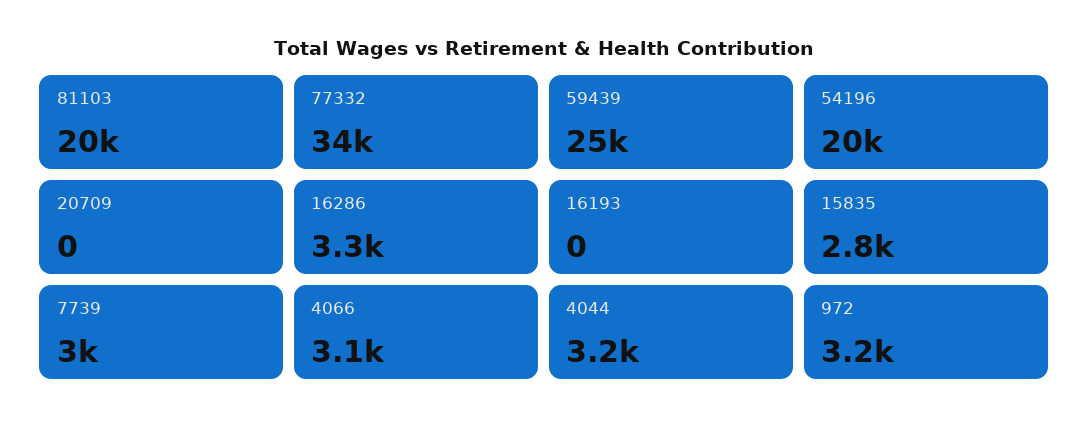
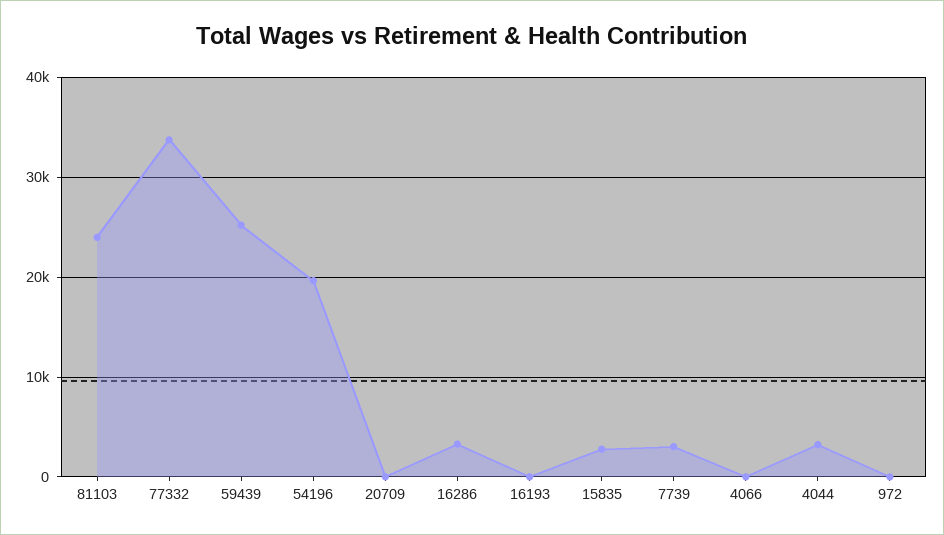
  {
-   "81103": 20000,
+   "81103": 24000,
    "77332": 34000,
    "59439": 25000,
    "54196": 20000,
    "20709": 0,
    "16286": 3300,
    "16193": 0,
    "15835": 2800,
    "7739": 3000,
-   "4066": 3100,
+   "4066": 0,
    "4044": 3200,
-   "972": 3200
+   "972": 0
  }

